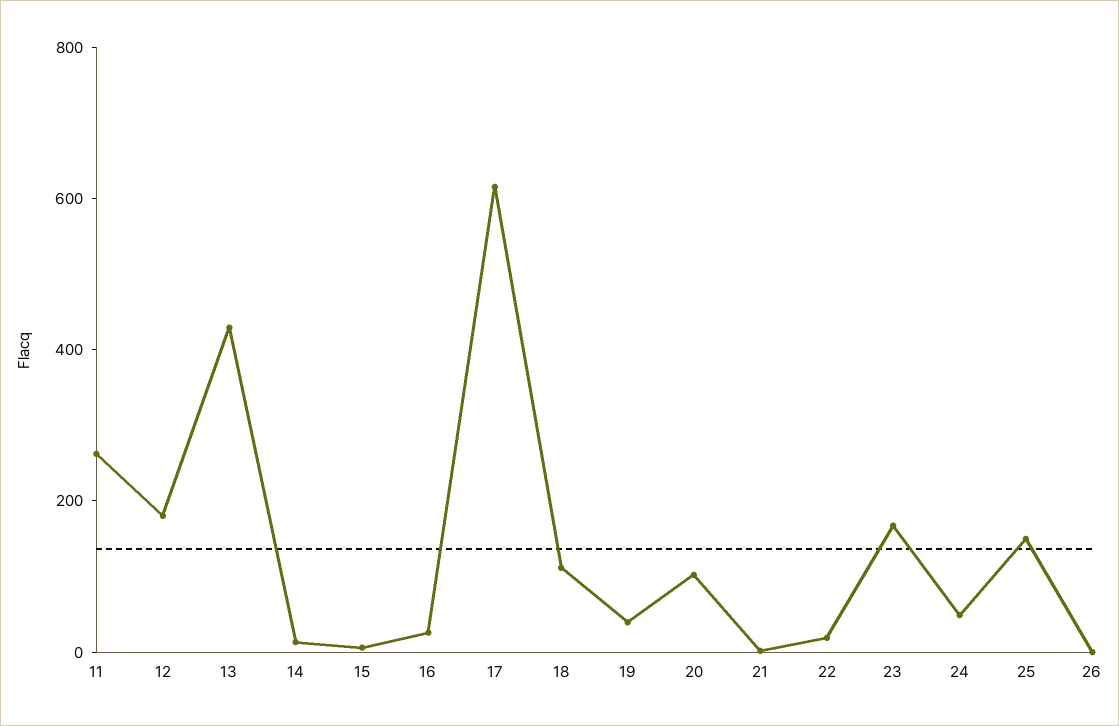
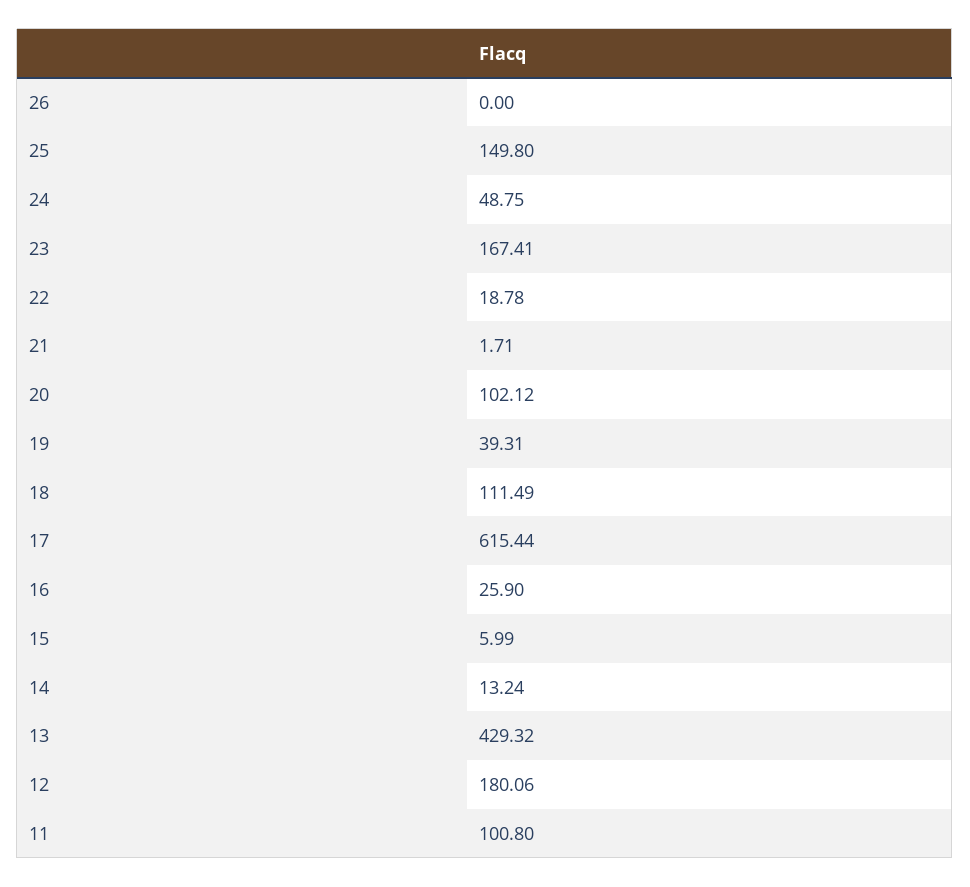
  {
-   "11": 250,
+   "11": 100.8,
    "12": 180.06,
    "13": 429.32,
    "14": 13.24,
    "15": 5.99,
    "16": 25.9,
    "17": 615.44,
    "18": 111.49,
    "19": 39.31,
    "20": 102.12,
    "21": 1.71,
    "22": 18.78,
    "23": 167.41,
    "24": 48.75,
    "25": 149.8,
    "26": 0
  }

